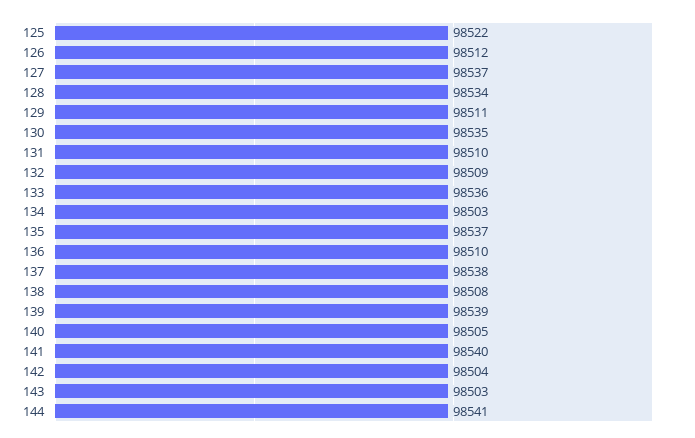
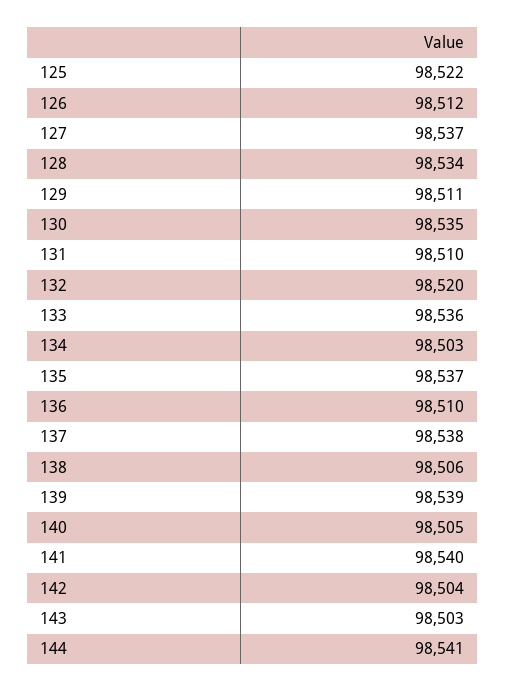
  {
    "125": 98522,
    "126": 98512,
    "127": 98537,
    "128": 98534,
    "129": 98511,
    "130": 98535,
    "131": 98510,
-   "132": 98509,
+   "132": 98520,
    "133": 98536,
    "134": 98503,
    "135": 98537,
    "136": 98510,
    "137": 98538,
-   "138": 98508,
+   "138": 98506,
    "139": 98539,
    "140": 98505,
    "141": 98540,
    "142": 98504,
    "143": 98503,
    "144": 98541
  }

